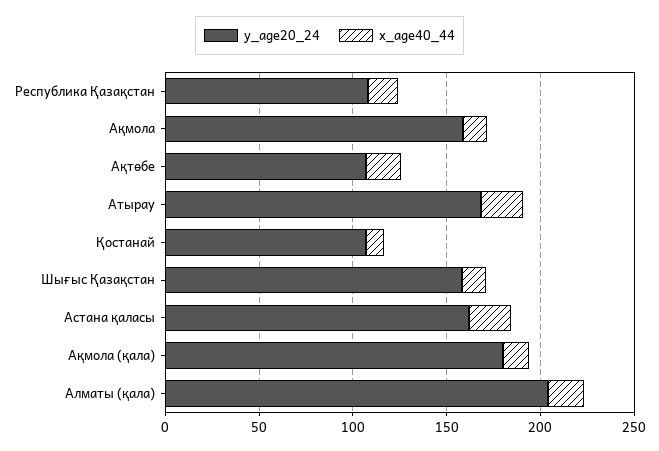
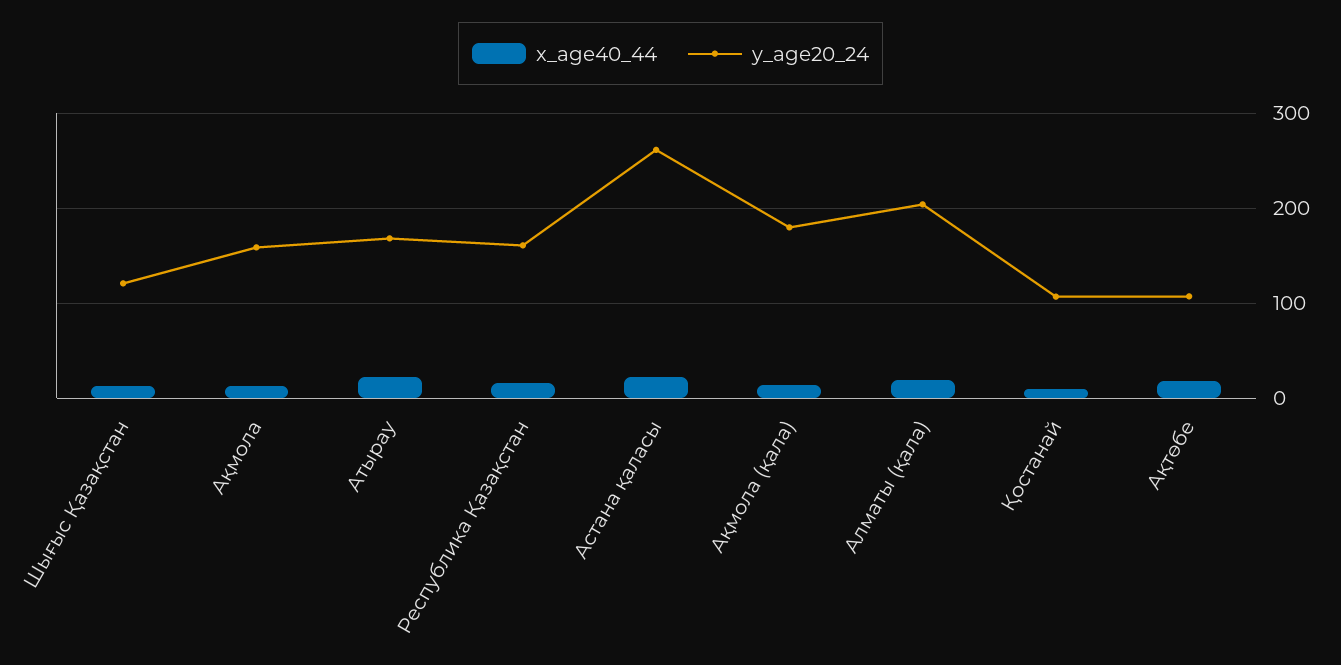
  {
    "y_age20_24": {
-     "Республика Қазақстан": 110,
+     "Республика Қазақстан": 160,
      "Ақмола": 160,
      "Ақтөбе": 110,
      "Атырау": 170,
      "Қостанай": 110,
-     "Шығыс Қазақстан": 160,
+     "Шығыс Қазақстан": 120,
-     "Астана қаласы": 160,
+     "Астана қаласы": 260,
      "Ақмола (қала)": 180,
      "Алматы (қала)": 200
    },
    "x_age40_44": {
      "Республика Қазақстан": 20,
      "Ақмола": 10,
      "Ақтөбе": 20,
      "Атырау": 20,
      "Қостанай": 10,
      "Шығыс Қазақстан": 10,
      "Астана қаласы": 20,
      "Ақмола (қала)": 10,
      "Алматы (қала)": 20
    }
  }

